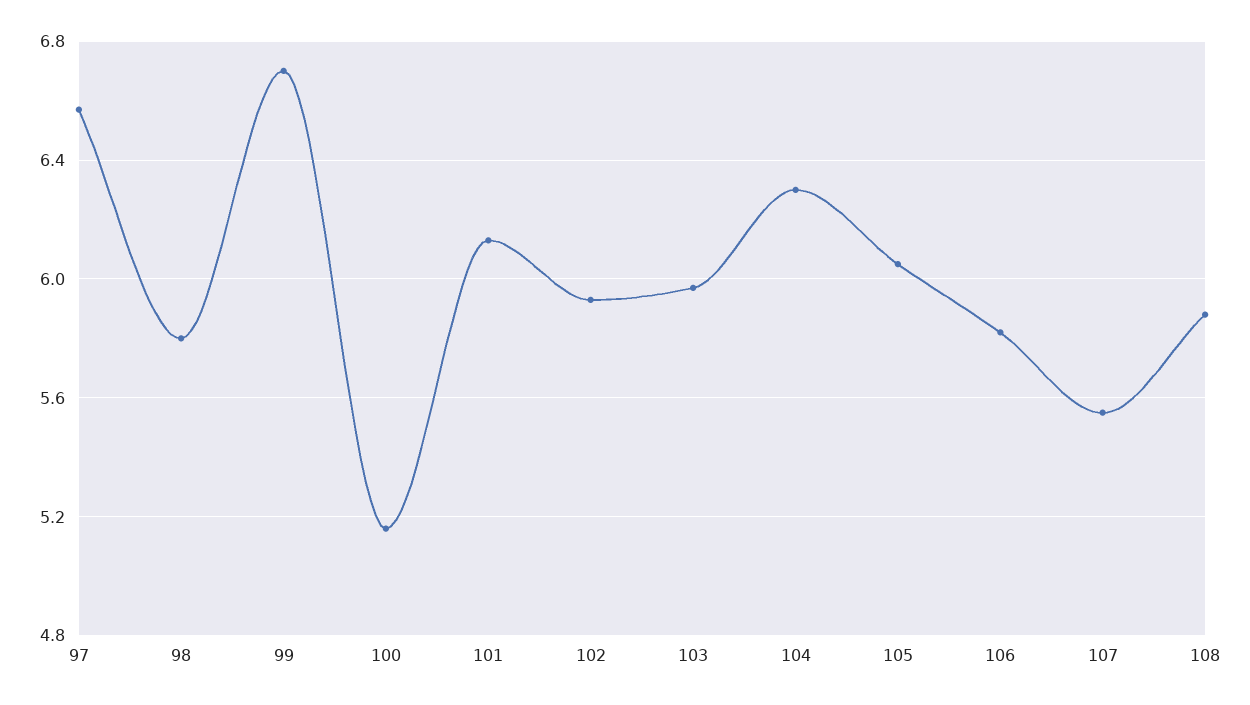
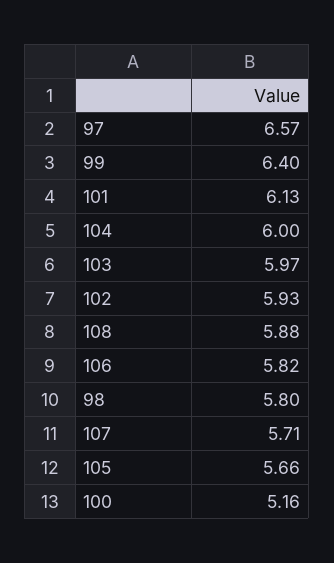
  {
    "97": 6.57,
    "98": 5.8,
-   "99": 6.7,
+   "99": 6.4,
    "100": 5.16,
    "101": 6.13,
    "102": 5.93,
    "103": 5.97,
-   "104": 6.3,
+   "104": 6,
-   "105": 6.05,
+   "105": 5.66,
    "106": 5.82,
-   "107": 5.55,
+   "107": 5.71,
    "108": 5.88
  }

